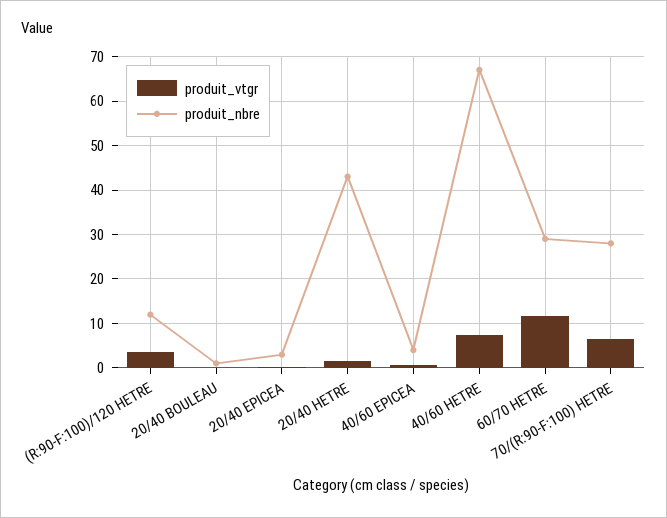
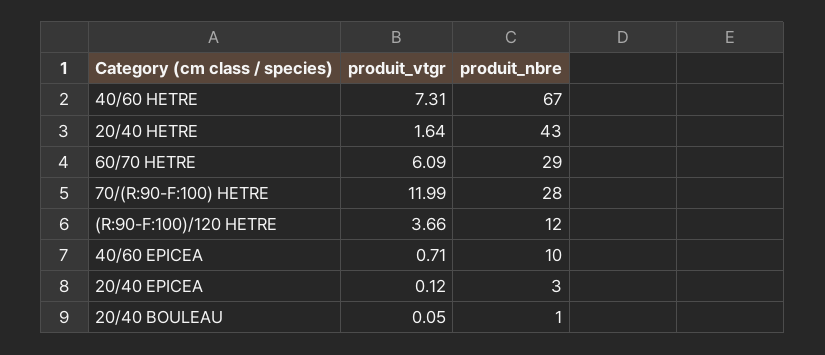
  {
    "produit_vtgr": {
      "(R:90-F:100)/120 HETRE": 3.66,
      "20/40 BOULEAU": 0.05,
      "20/40 EPICEA": 0.12,
      "20/40 HETRE": 1.64,
      "40/60 EPICEA": 0.71,
      "40/60 HETRE": 7.31,
-     "60/70 HETRE": 12,
+     "60/70 HETRE": 6.09,
-     "70/(R:90-F:100) HETRE": 6
+     "70/(R:90-F:100) HETRE": 11.99
    },
    "produit_nbre": {
      "(R:90-F:100)/120 HETRE": 12,
      "20/40 BOULEAU": 1,
      "20/40 EPICEA": 3,
      "20/40 HETRE": 43,
-     "40/60 EPICEA": 4,
+     "40/60 EPICEA": 10,
      "40/60 HETRE": 67,
      "60/70 HETRE": 29,
      "70/(R:90-F:100) HETRE": 28
    }
  }

